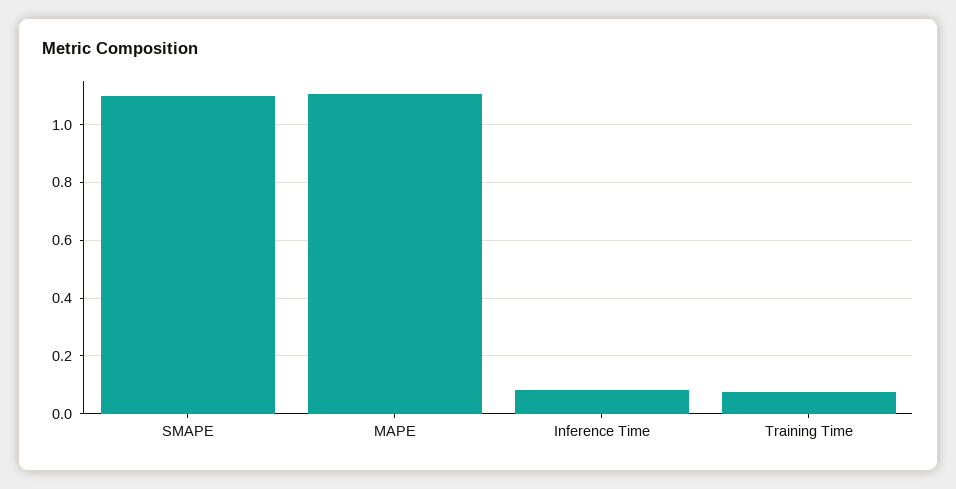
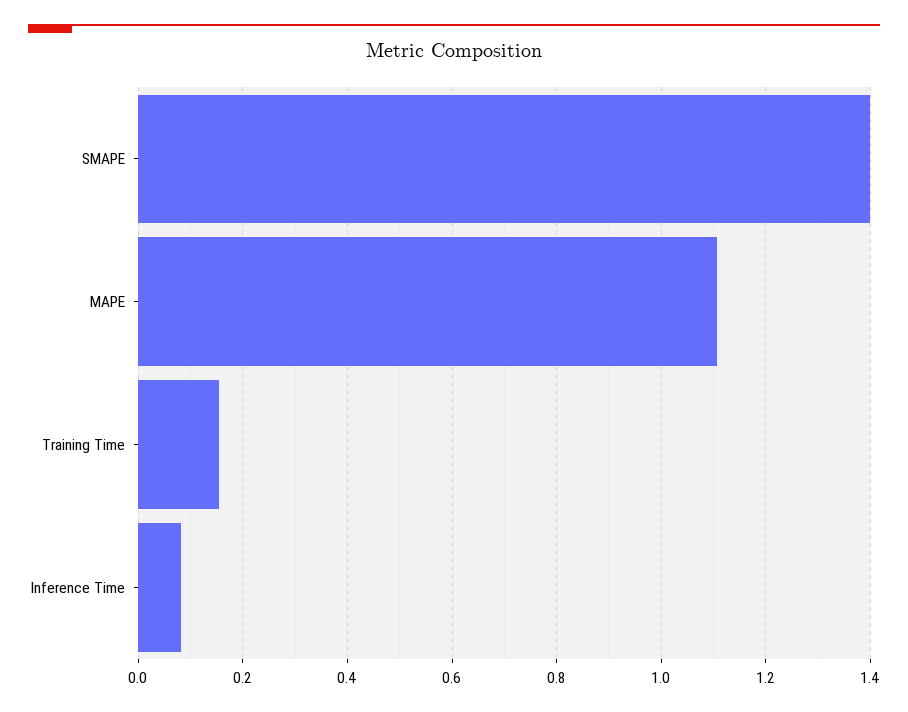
  {
-   "SMAPE": 1.1,
+   "SMAPE": 1.4,
    "MAPE": 1.1,
    "Inference Time": 0.08,
-   "Training Time": 0.075
+   "Training Time": 0.16
  }

